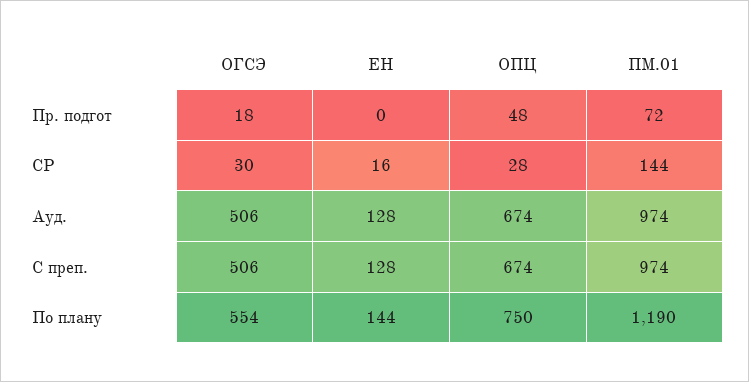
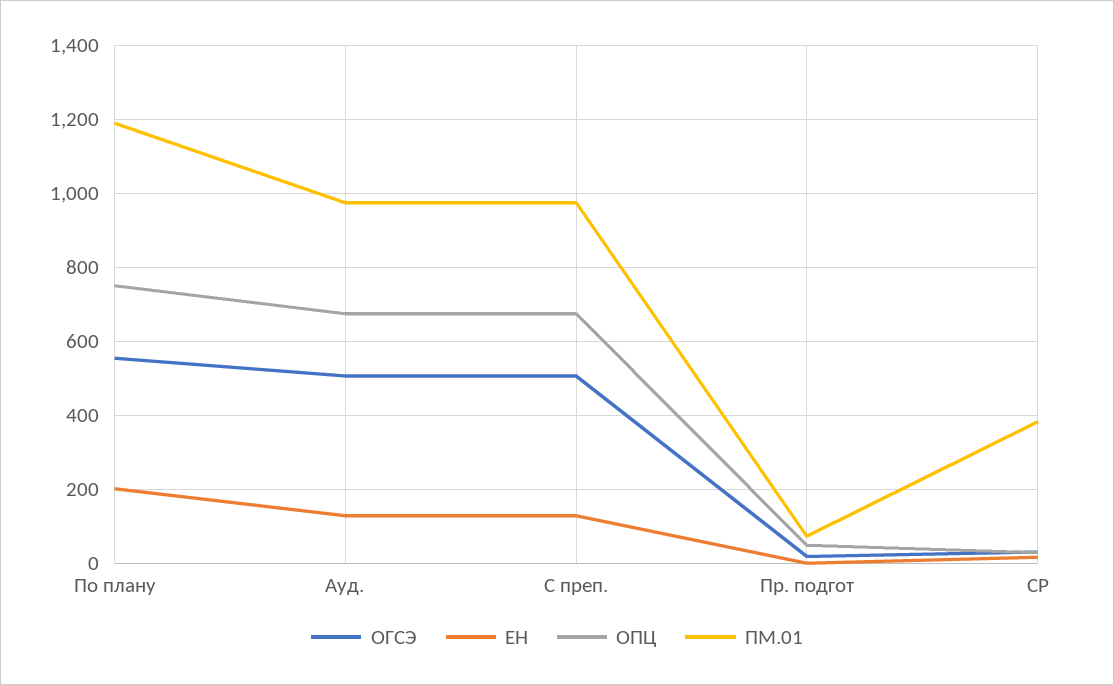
  {
    "ОГСЭ": {
      "Пр. подгот": 18,
      "СР": 30,
      "Ауд.": 506,
      "С преп.": 506,
      "По плану": 554
    },
    "ЕН": {
      "Пр. подгот": 0,
      "СР": 16,
      "Ауд.": 128,
      "С преп.": 128,
-     "По плану": 144
+     "По плану": 200
    },
    "ОПЦ": {
      "Пр. подгот": 48,
      "СР": 28,
      "Ауд.": 674,
      "С преп.": 674,
      "По плану": 750
    },
    "ПМ.01": {
      "Пр. подгот": 72,
-     "СР": 144,
+     "СР": 380,
      "Ауд.": 974,
      "С преп.": 974,
      "По плану": 1190
    }
  }

